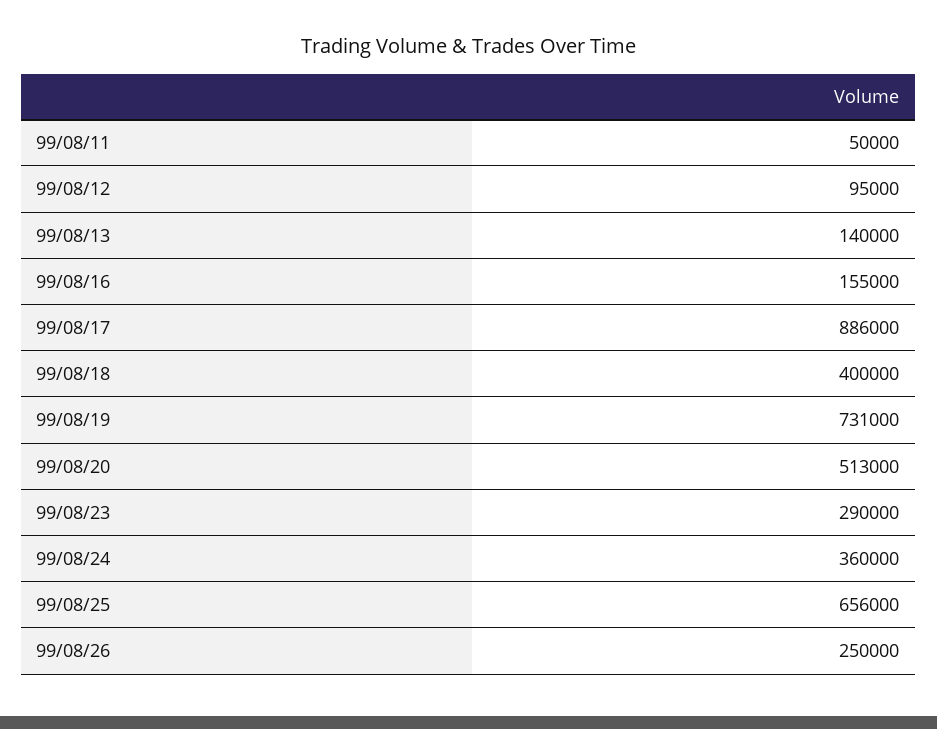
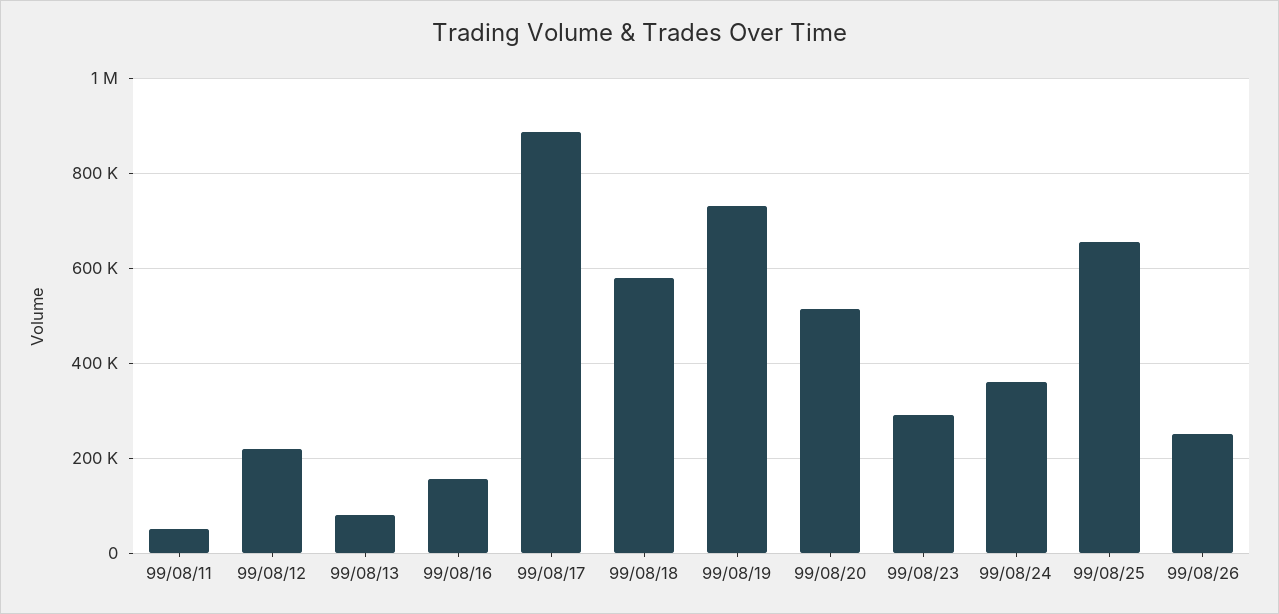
  {
    "99/08/11": 50000,
-   "99/08/12": 95000,
+   "99/08/12": 220000,
-   "99/08/13": 140000,
+   "99/08/13": 80000,
    "99/08/16": 155000,
    "99/08/17": 886000,
-   "99/08/18": 400000,
+   "99/08/18": 580000,
    "99/08/19": 731000,
    "99/08/20": 513000,
    "99/08/23": 290000,
    "99/08/24": 360000,
    "99/08/25": 656000,
    "99/08/26": 250000
  }

